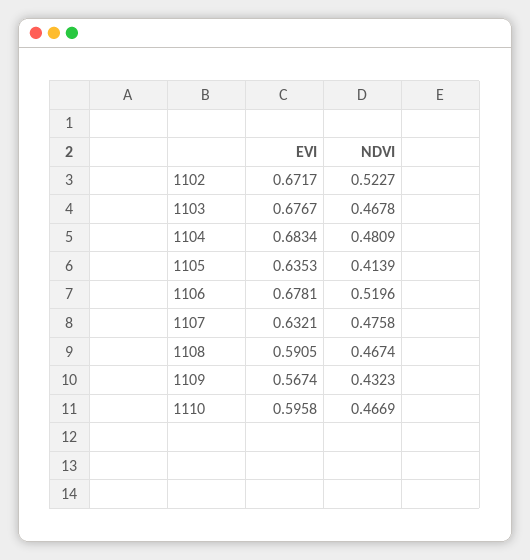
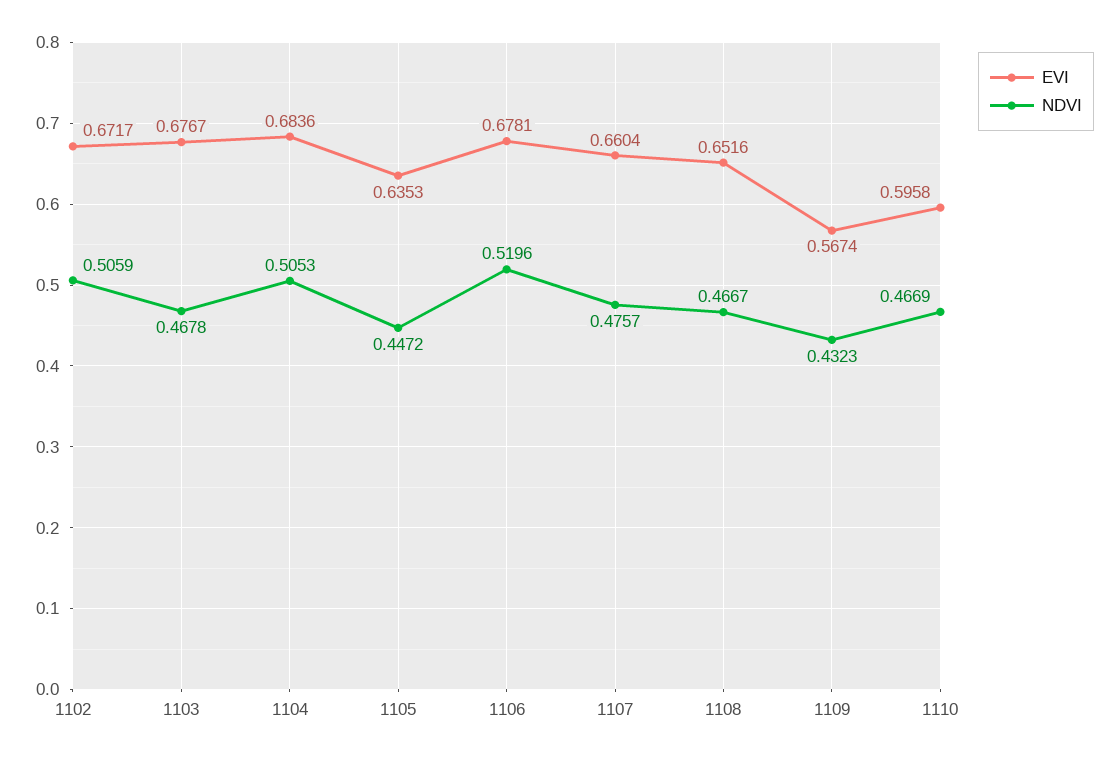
  {
    "EVI": {
      "1102": 0.6717,
      "1103": 0.6767,
-     "1104": 0.6834,
+     "1104": 0.6836,
      "1105": 0.6353,
      "1106": 0.6781,
-     "1107": 0.6321,
+     "1107": 0.6604,
-     "1108": 0.5905,
+     "1108": 0.6516,
      "1109": 0.5674,
      "1110": 0.5958
    },
    "NDVI": {
-     "1102": 0.5227,
+     "1102": 0.5059,
      "1103": 0.4678,
-     "1104": 0.4809,
+     "1104": 0.5053,
-     "1105": 0.4139,
+     "1105": 0.4472,
      "1106": 0.5196,
-     "1107": 0.4758,
+     "1107": 0.4757,
-     "1108": 0.4674,
+     "1108": 0.4667,
      "1109": 0.4323,
      "1110": 0.4669
    }
  }

